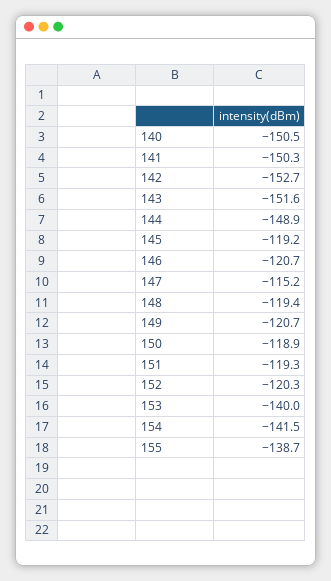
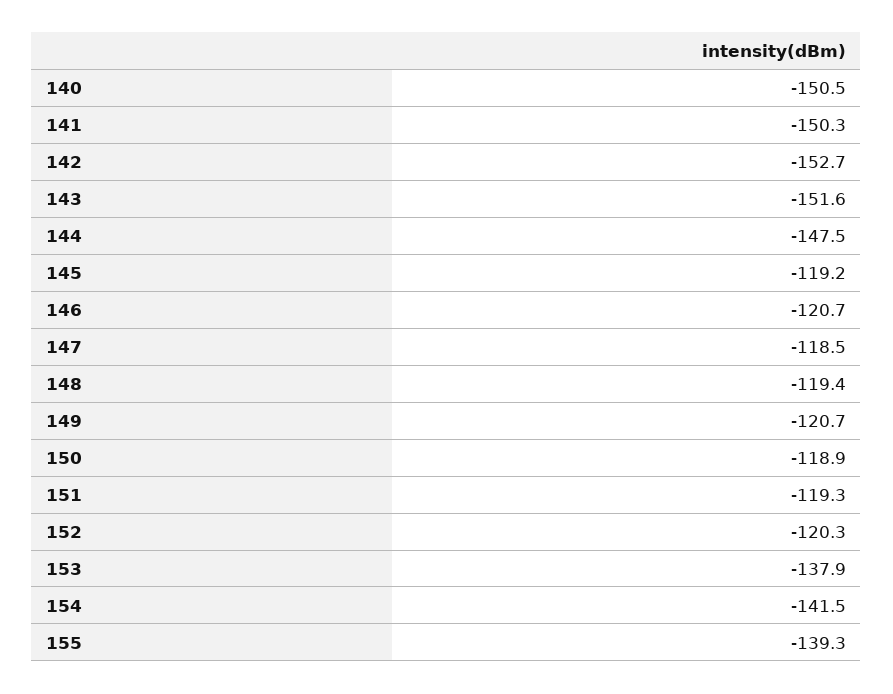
  {
    "140": -150.5,
    "141": -150.3,
    "142": -152.7,
    "143": -151.6,
-   "144": -148.9,
+   "144": -147.5,
    "145": -119.2,
    "146": -120.7,
-   "147": -115.2,
+   "147": -118.5,
    "148": -119.4,
    "149": -120.7,
    "150": -118.9,
    "151": -119.3,
    "152": -120.3,
-   "153": -140,
+   "153": -137.9,
    "154": -141.5,
-   "155": -138.7
+   "155": -139.3
  }

